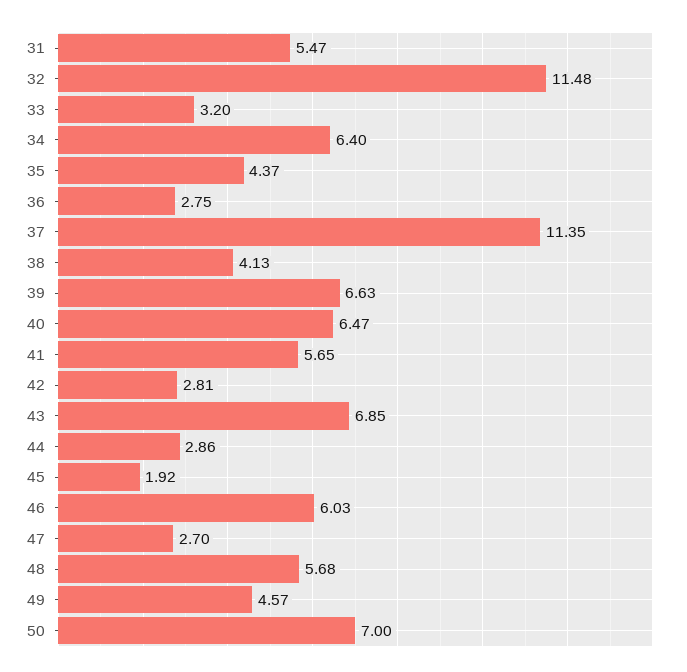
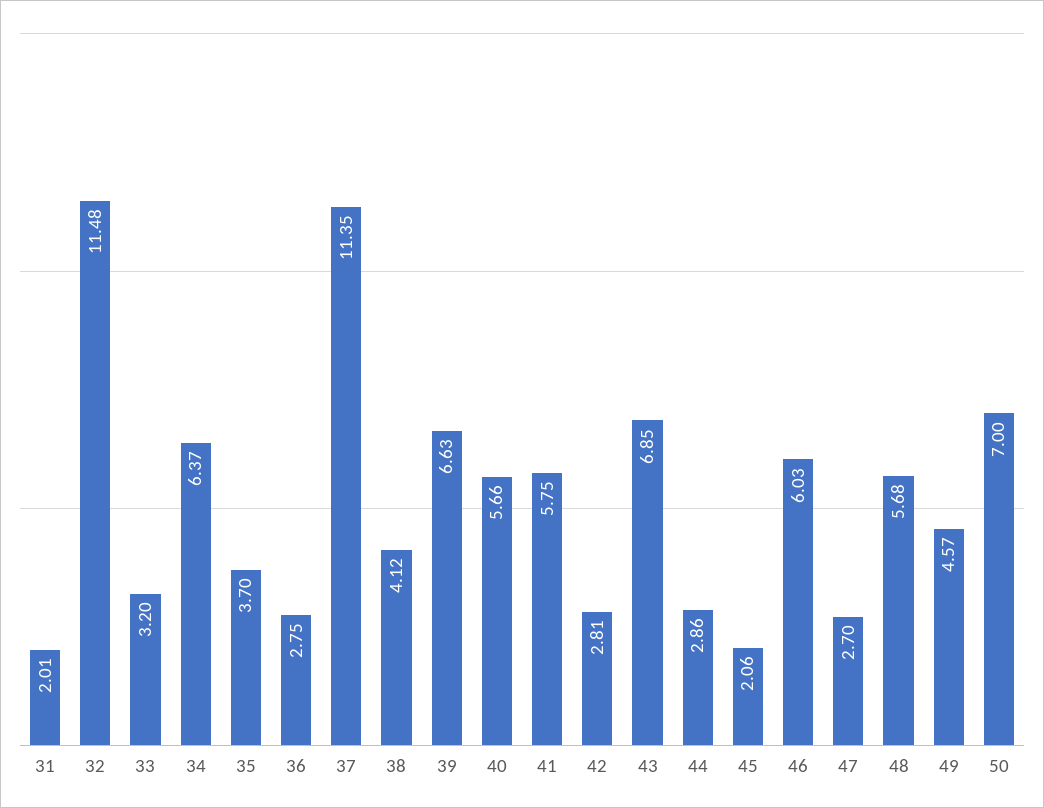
  {
-   "31": 5.47,
+   "31": 2.01,
    "32": 11.48,
    "33": 3.2,
-   "34": 6.4,
+   "34": 6.37,
-   "35": 4.37,
+   "35": 3.7,
    "36": 2.75,
    "37": 11.35,
-   "38": 4.13,
+   "38": 4.12,
    "39": 6.63,
-   "40": 6.47,
+   "40": 5.66,
-   "41": 5.65,
+   "41": 5.75,
    "42": 2.81,
    "43": 6.85,
    "44": 2.86,
-   "45": 1.92,
+   "45": 2.06,
    "46": 6.03,
    "47": 2.7,
    "48": 5.68,
    "49": 4.57,
    "50": 7
  }

